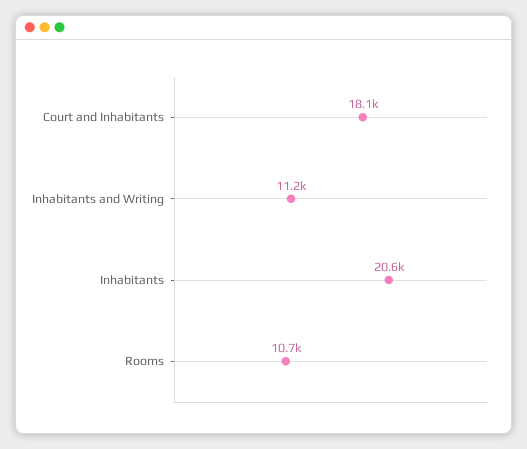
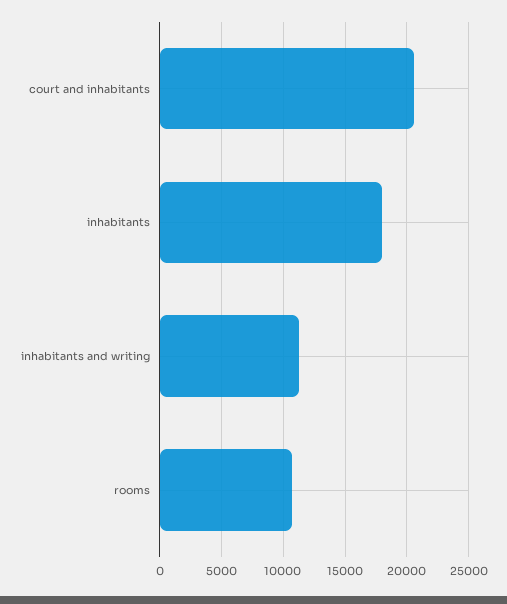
  {
-   "Court and Inhabitants": 18100,
+   "Court and Inhabitants": 20500,
    "Inhabitants and Writing": 11200,
-   "Inhabitants": 20600,
+   "Inhabitants": 18000,
    "Rooms": 10700
  }

